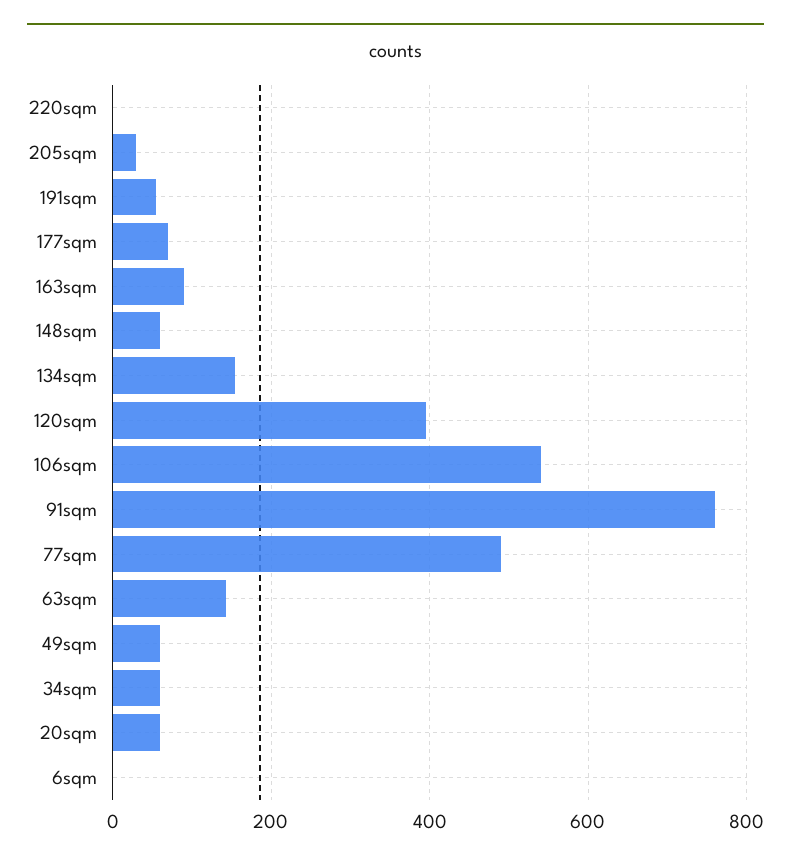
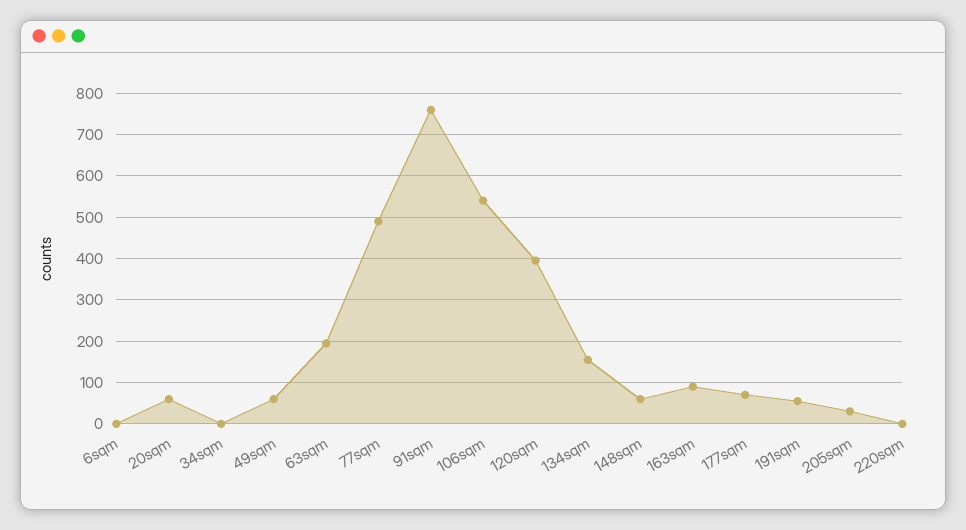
  {
    "220sqm": 0,
    "205sqm": 40,
    "191sqm": 60,
    "177sqm": 80,
    "163sqm": 100,
    "148sqm": 60,
    "134sqm": 160,
    "120sqm": 400,
    "106sqm": 540,
    "91sqm": 760,
    "77sqm": 500,
-   "63sqm": 140,
+   "63sqm": 200,
    "49sqm": 60,
-   "34sqm": 60,
+   "34sqm": 0,
    "20sqm": 60,
    "6sqm": 0
  }

